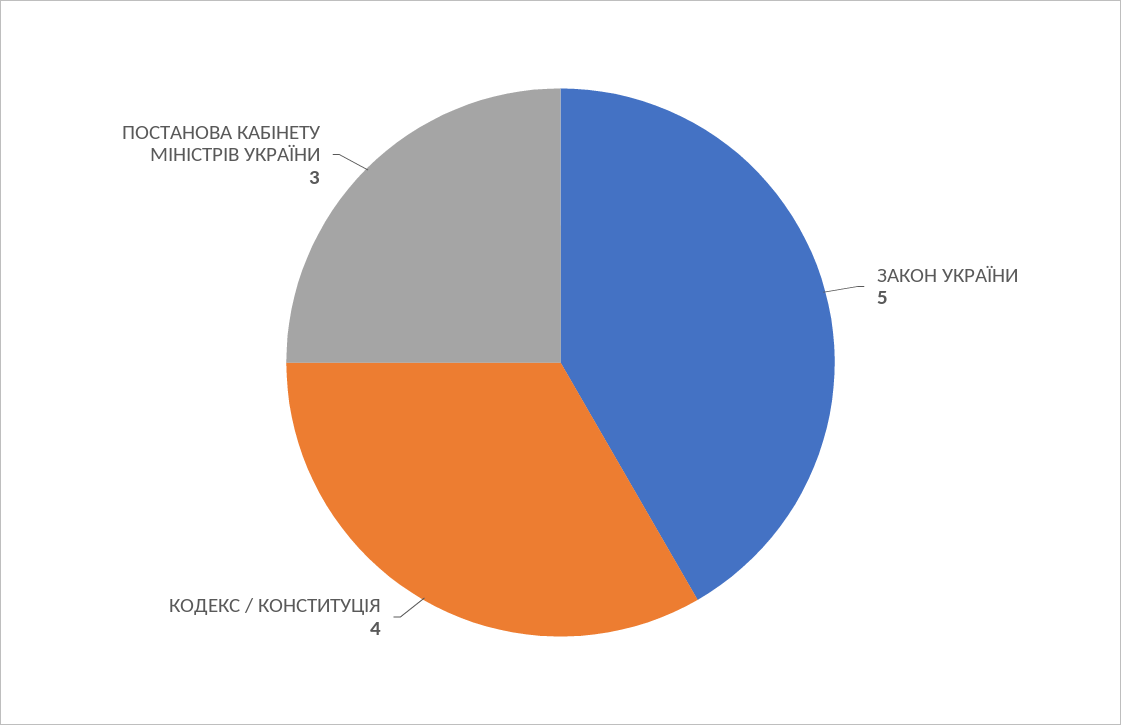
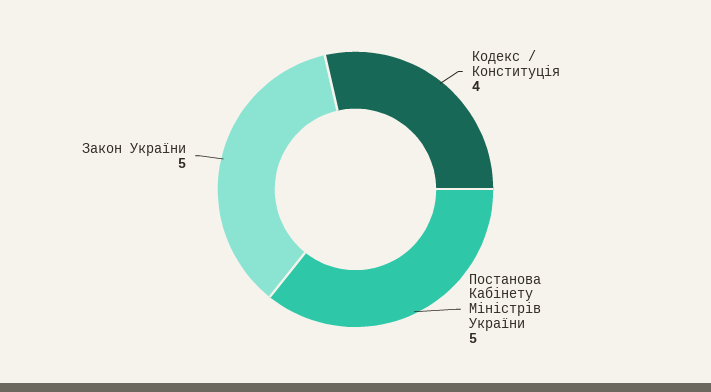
  {
    "ЗАКОН УКРАЇНИ": 5,
    "КОДЕКС / КОНСТИТУЦІЯ": 4,
-   "ПОСТАНОВА КАБІНЕТУ МІНІСТРІВ УКРАЇНИ": 3
+   "ПОСТАНОВА КАБІНЕТУ МІНІСТРІВ УКРАЇНИ": 5
  }

